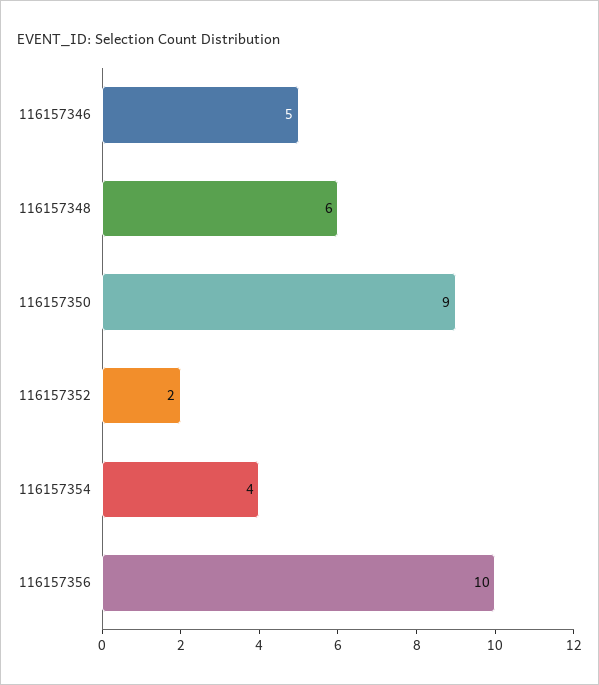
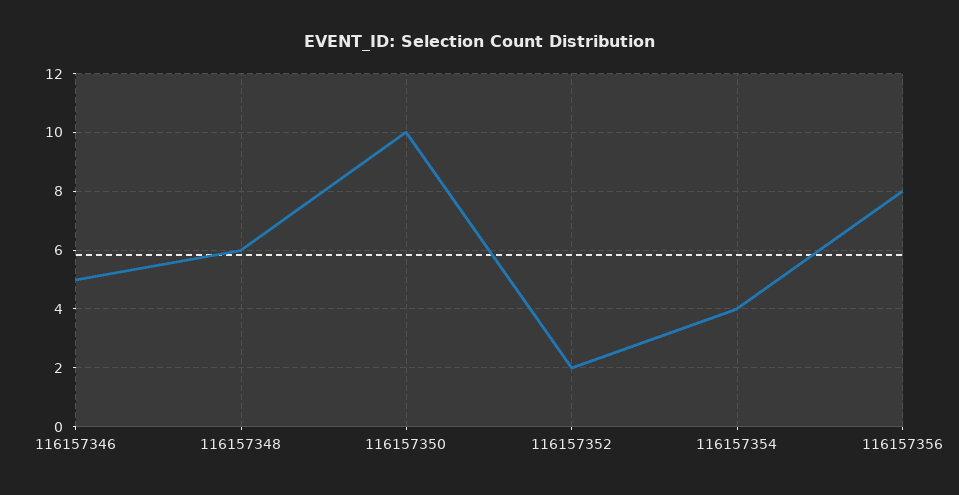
  {
    "116157346": 5,
    "116157348": 6,
-   "116157350": 9,
+   "116157350": 10,
    "116157352": 2,
    "116157354": 4,
-   "116157356": 10
+   "116157356": 8
  }

